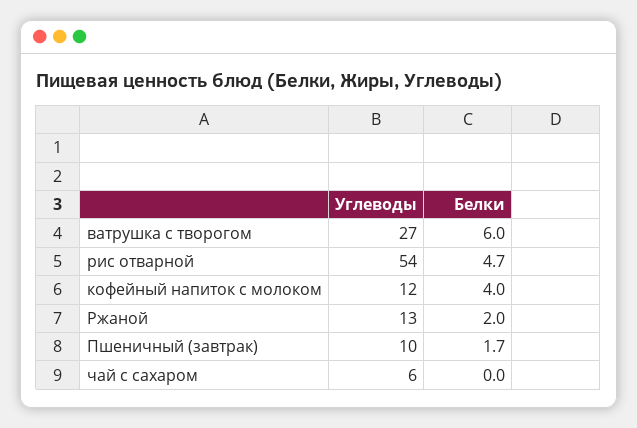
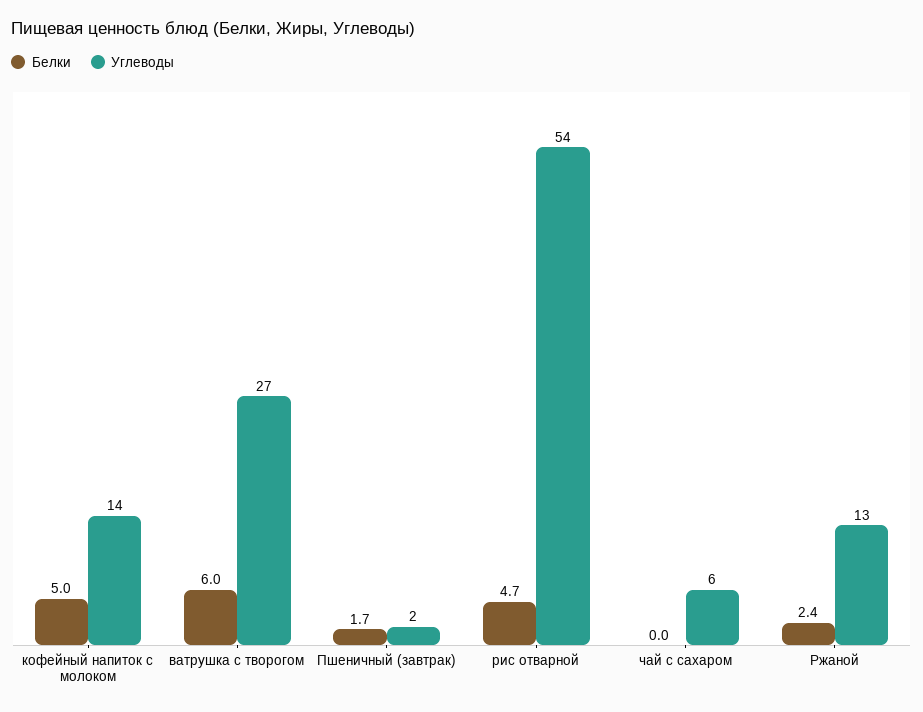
  {
    "Углеводы": {
      "ватрушка с творогом": 27,
      "рис отварной": 54,
-     "кофейный напиток с молоком": 12,
+     "кофейный напиток с молоком": 14,
      "Ржаной": 13,
-     "Пшеничный (завтрак)": 10,
+     "Пшеничный (завтрак)": 2,
      "чай с сахаром": 6
    },
    "Белки": {
      "ватрушка с творогом": 6,
      "рис отварной": 4.7,
-     "кофейный напиток с молоком": 4,
+     "кофейный напиток с молоком": 5,
-     "Ржаной": 2,
+     "Ржаной": 2.4,
      "Пшеничный (завтрак)": 1.7,
      "чай с сахаром": 0
    }
  }

